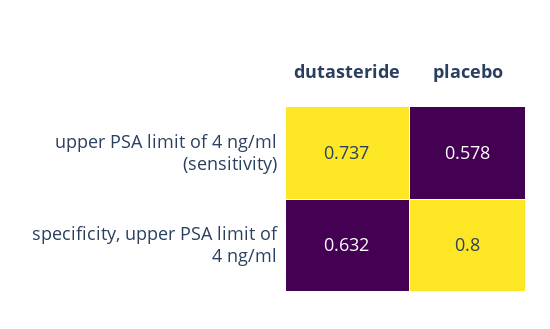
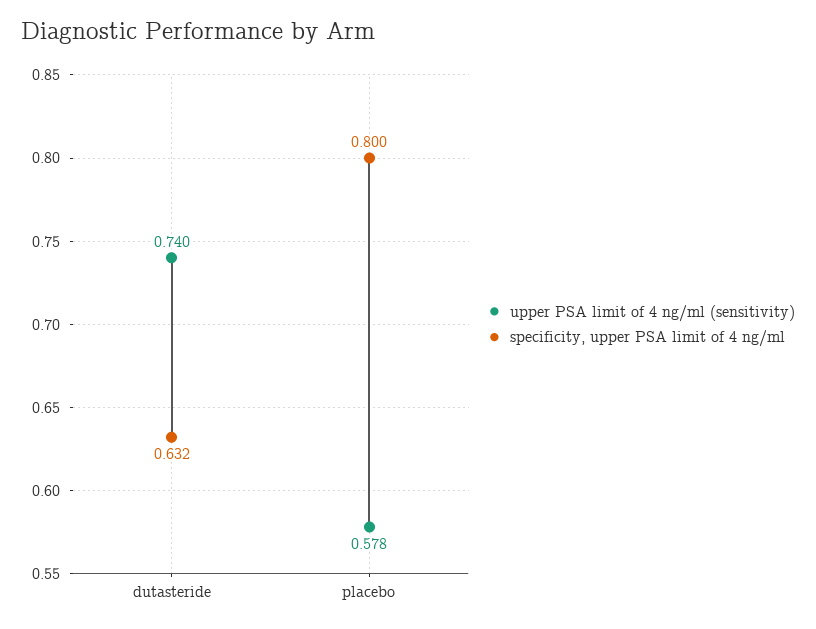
  {
    "upper PSA limit of 4 ng/ml (sensitivity)": {
-     "dutasteride": 0.737,
+     "dutasteride": 0.74,
      "placebo": 0.578
    },
    "specificity, upper PSA limit of 4 ng/ml": {
      "dutasteride": 0.632,
      "placebo": 0.8
    }
  }

